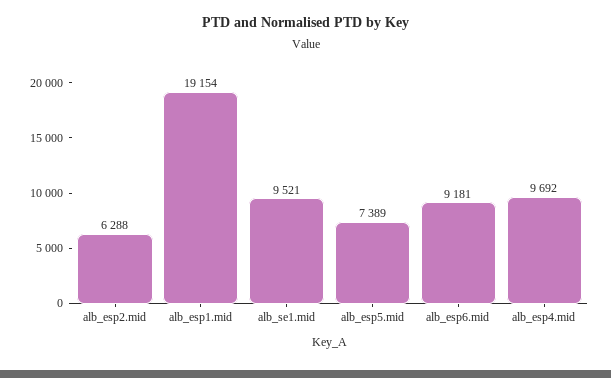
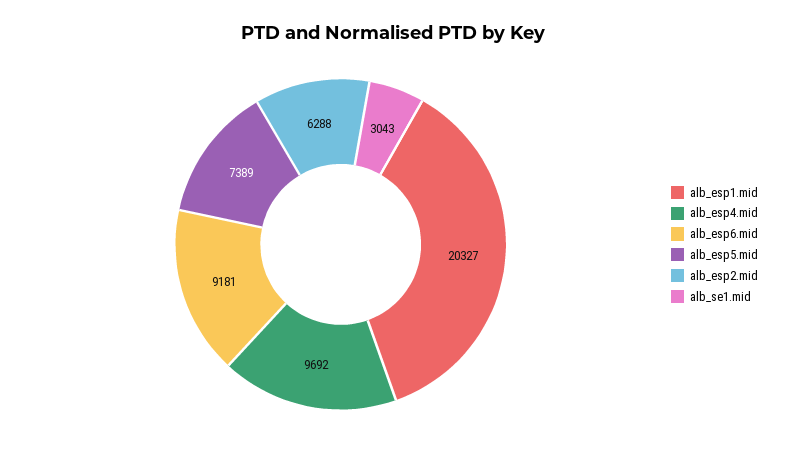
  {
    "alb_esp2.mid": 6288,
-   "alb_esp1.mid": 19154,
+   "alb_esp1.mid": 20327,
-   "alb_se1.mid": 9521,
+   "alb_se1.mid": 3043,
    "alb_esp5.mid": 7389,
    "alb_esp6.mid": 9181,
    "alb_esp4.mid": 9692
  }

